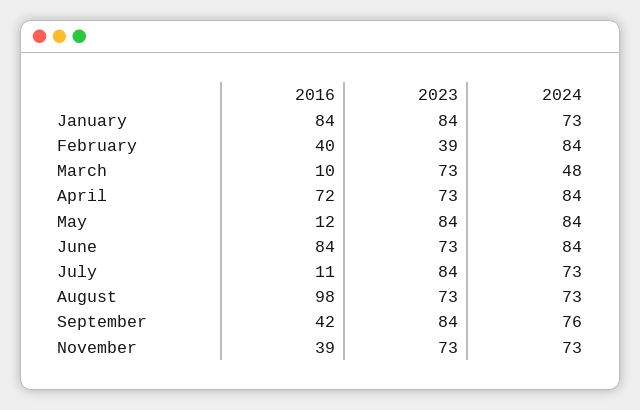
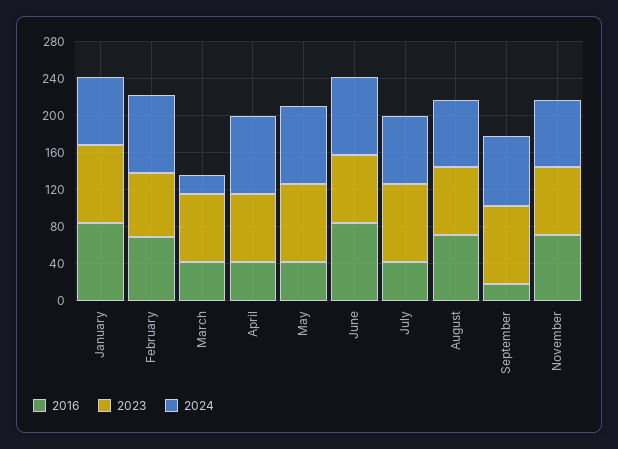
  {
    "2016": {
      "January": 84,
-     "February": 40,
+     "February": 70,
-     "March": 10,
+     "March": 40,
-     "April": 72,
+     "April": 40,
-     "May": 12,
+     "May": 40,
      "June": 84,
-     "July": 11,
+     "July": 40,
-     "August": 98,
+     "August": 70,
-     "September": 42,
+     "September": 20,
-     "November": 39
+     "November": 70
    },
    "2023": {
      "January": 84,
-     "February": 39,
+     "February": 70,
      "March": 73,
      "April": 73,
      "May": 84,
      "June": 73,
      "July": 84,
      "August": 73,
      "September": 84,
      "November": 73
    },
    "2024": {
      "January": 73,
      "February": 84,
-     "March": 48,
+     "March": 20,
      "April": 84,
      "May": 84,
      "June": 84,
      "July": 73,
      "August": 73,
      "September": 76,
      "November": 73
    }
  }

